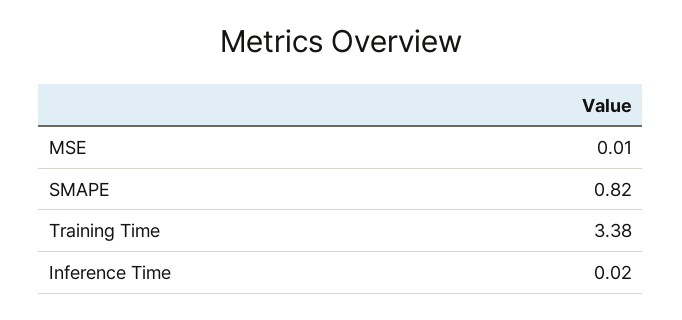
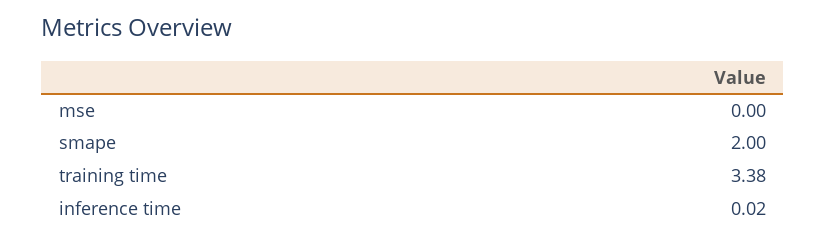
  {
-   "MSE": 0.01,
+   "MSE": 0,
-   "SMAPE": 0.82,
+   "SMAPE": 2,
    "Training Time": 3.38,
    "Inference Time": 0.02
  }

